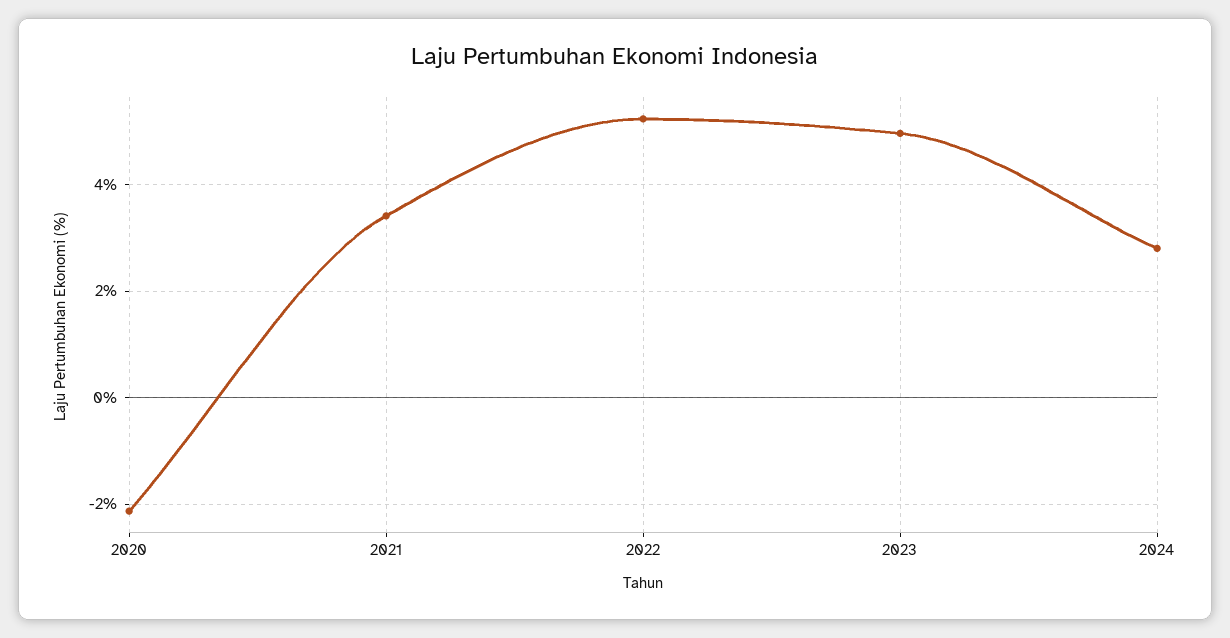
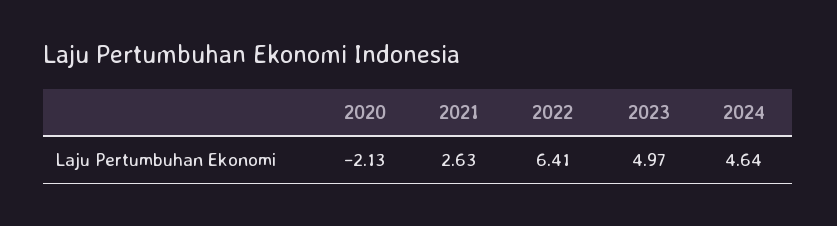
  {
    "2020": -2.13,
-   "2021": 3.4,
+   "2021": 2.63,
-   "2022": 5.2,
+   "2022": 6.41,
    "2023": 4.97,
-   "2024": 2.8
+   "2024": 4.64
  }

